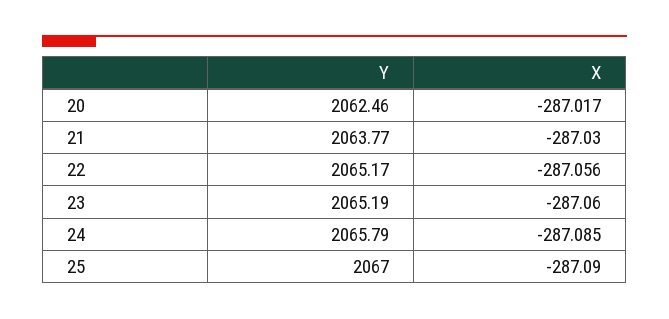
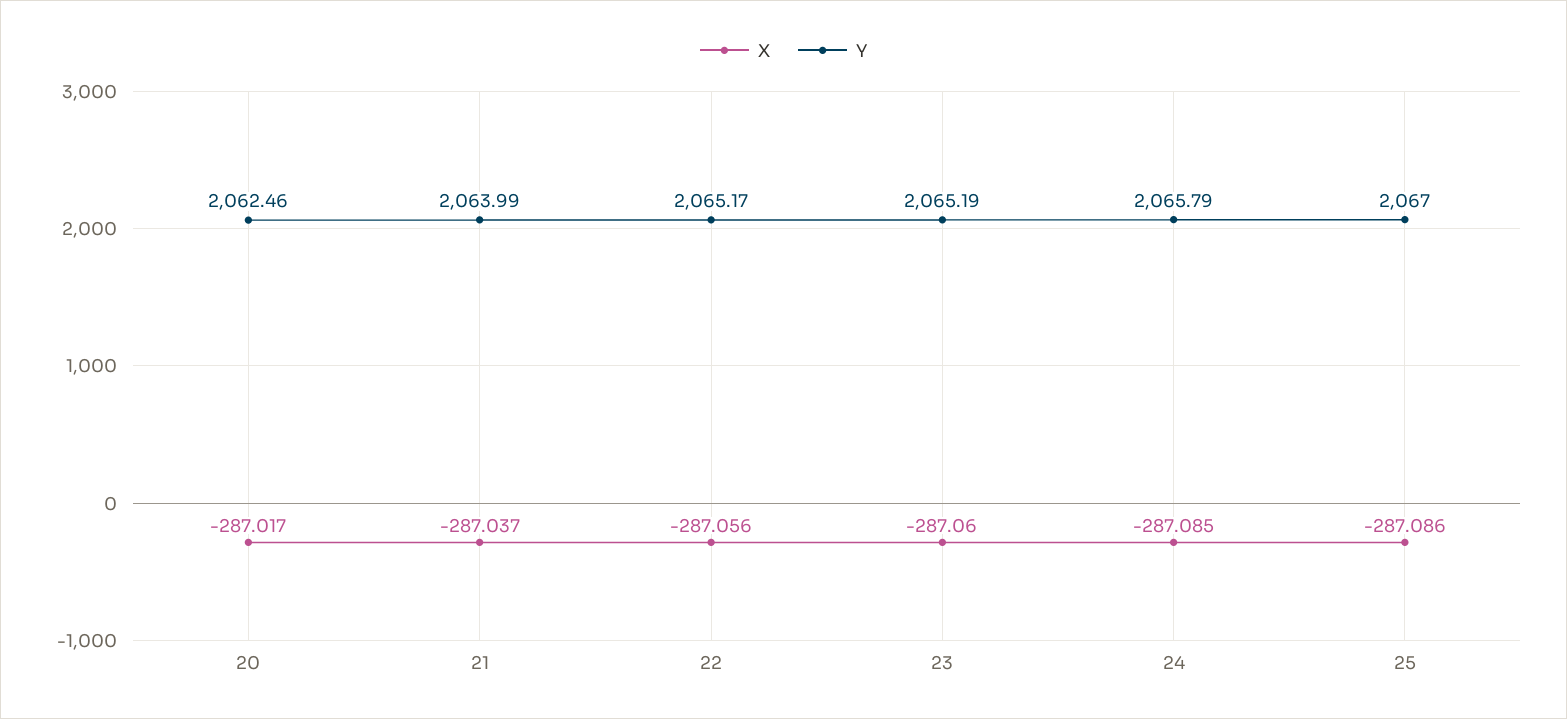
  {
    "Y": {
      "20": 2062.46,
-     "21": 2063.77,
+     "21": 2063.99,
      "22": 2065.17,
      "23": 2065.19,
      "24": 2065.79,
      "25": 2067
    },
    "X": {
      "20": -287.017,
-     "21": -287.03,
+     "21": -287.037,
      "22": -287.056,
      "23": -287.06,
      "24": -287.085,
-     "25": -287.09
+     "25": -287.086
    }
  }

